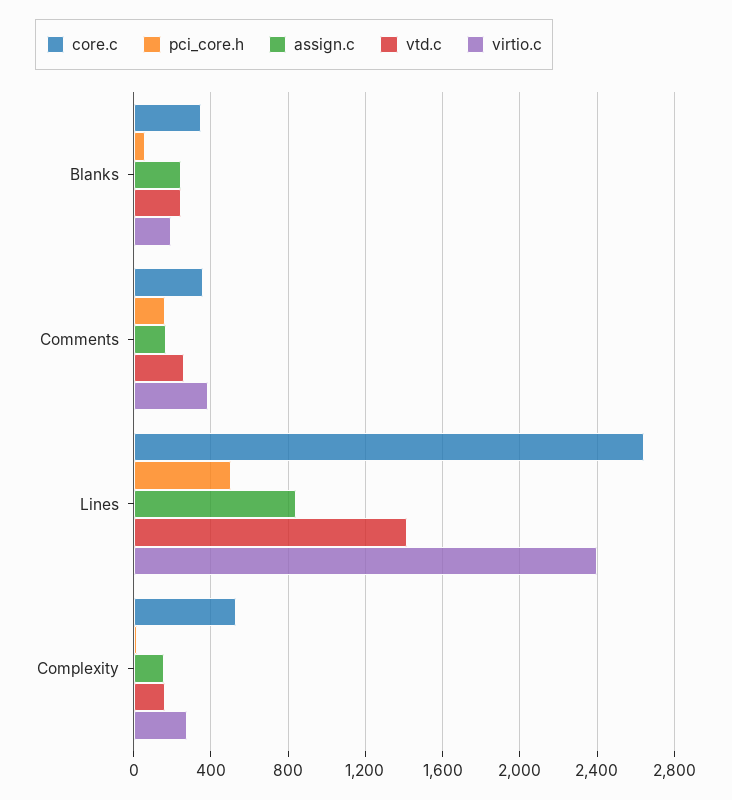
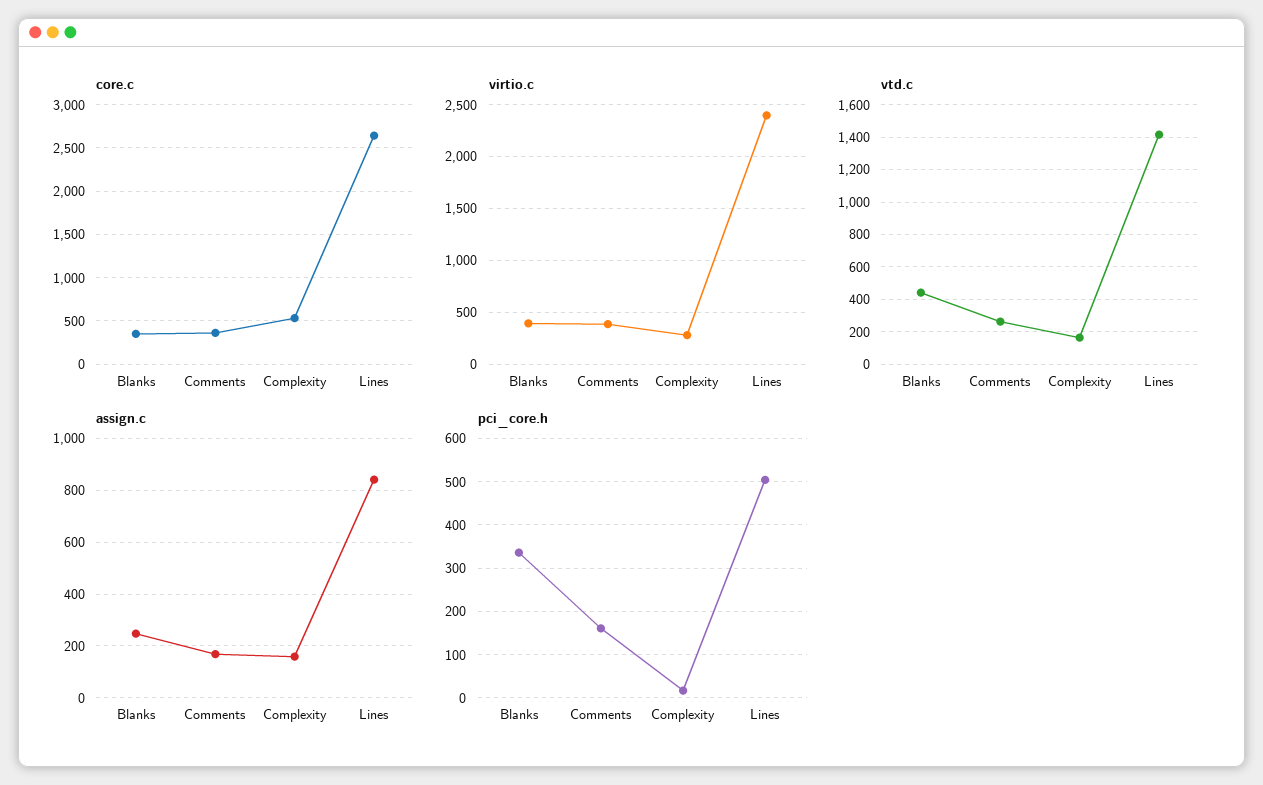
  {
    "core.c": {
      "Blanks": 350,
      "Comments": 350,
      "Lines": 2650,
      "Complexity": 550
    },
    "pci_core.h": {
-     "Blanks": 50,
+     "Blanks": 340,
      "Comments": 160,
      "Lines": 500,
      "Complexity": 20
    },
    "assign.c": {
      "Blanks": 250,
      "Comments": 175,
      "Lines": 850,
      "Complexity": 150
    },
    "vtd.c": {
-     "Blanks": 250,
+     "Blanks": 450,
      "Comments": 250,
      "Lines": 1400,
      "Complexity": 150
    },
    "virtio.c": {
-     "Blanks": 200,
+     "Blanks": 400,
      "Comments": 400,
      "Lines": 2400,
      "Complexity": 300
    }
  }

